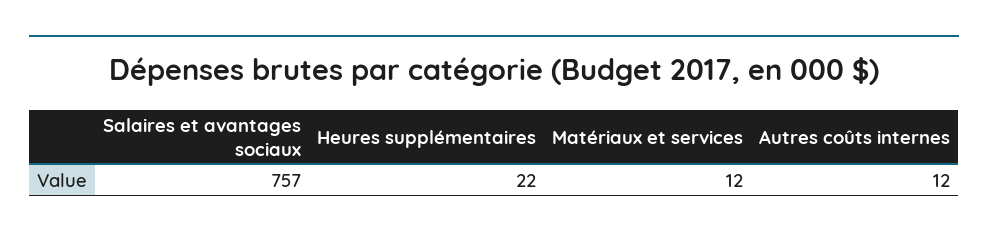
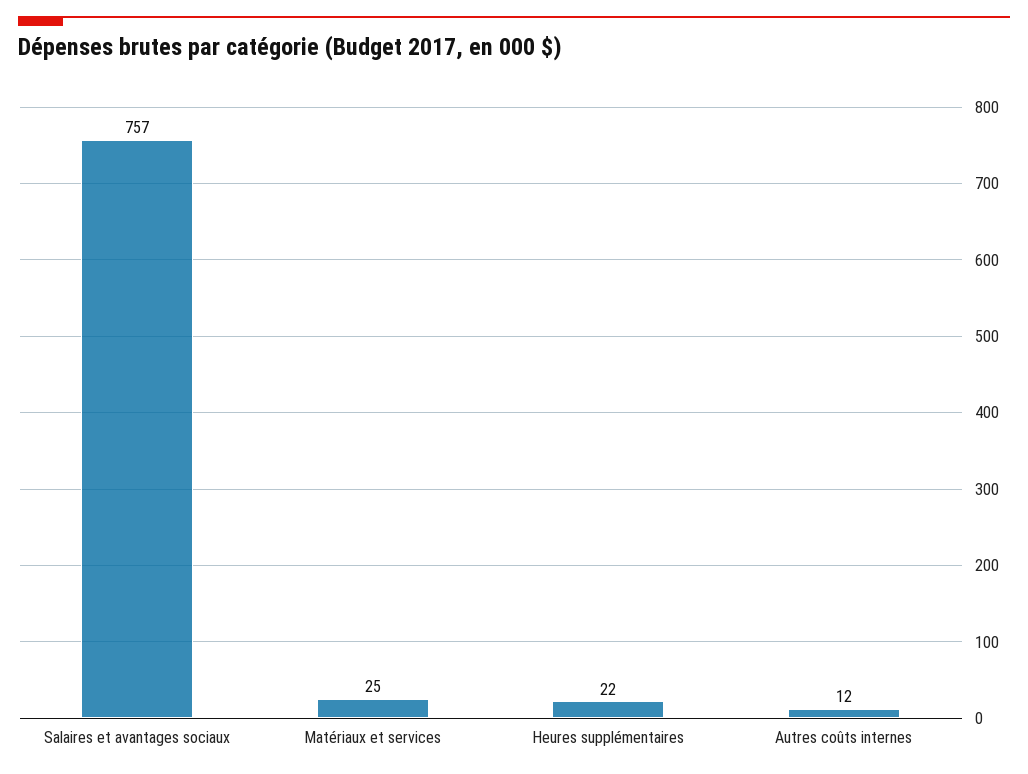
  {
    "Salaires et avantages sociaux": 757,
    "Heures supplémentaires": 22,
-   "Matériaux et services": 12,
+   "Matériaux et services": 25,
    "Autres coûts internes": 12
  }

